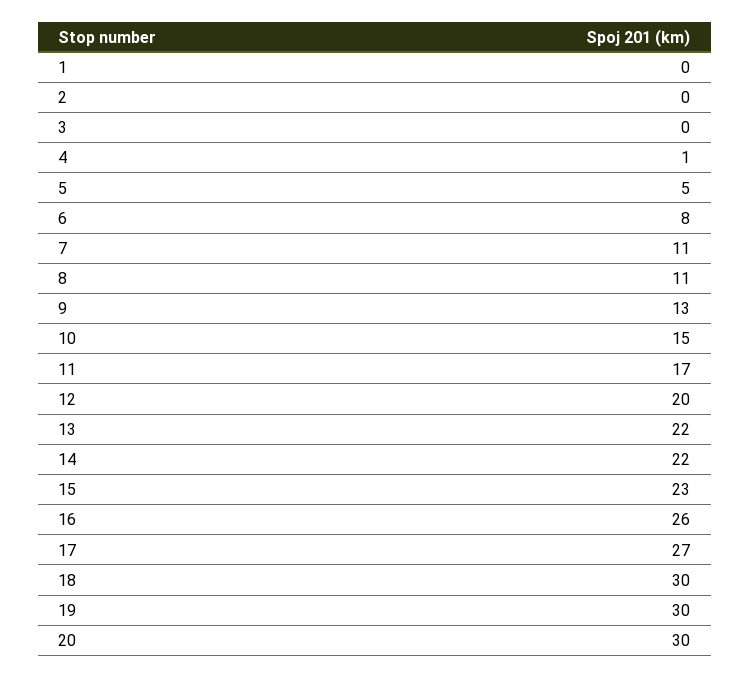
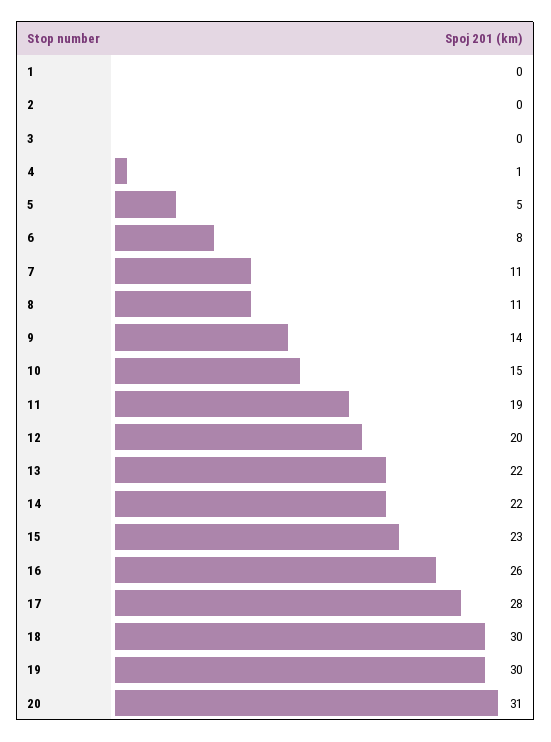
  {
    "1": 0,
    "2": 0,
    "3": 0,
    "4": 1,
    "5": 5,
    "6": 8,
    "7": 11,
    "8": 11,
-   "9": 13,
+   "9": 14,
    "10": 15,
-   "11": 17,
+   "11": 19,
    "12": 20,
    "13": 22,
    "14": 22,
    "15": 23,
    "16": 26,
-   "17": 27,
+   "17": 28,
    "18": 30,
    "19": 30,
-   "20": 30
+   "20": 31
  }

